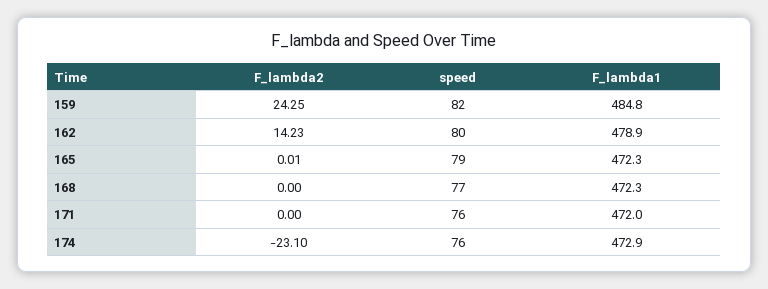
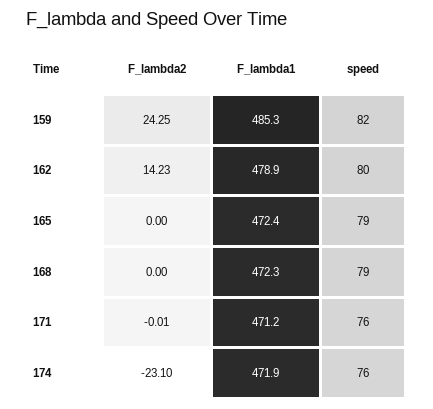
  {
    "F_lambda2": {
      "159": 24.25,
      "162": 14.23,
-     "165": 0.01,
+     "165": 0,
      "168": 0,
-     "171": 0,
+     "171": -0.01,
      "174": -23.1
    },
    "speed": {
      "159": 82,
      "162": 80,
      "165": 79,
-     "168": 77,
+     "168": 79,
      "171": 76,
      "174": 76
    },
    "F_lambda1": {
-     "159": 484.8,
+     "159": 485.3,
      "162": 478.9,
-     "165": 472.3,
+     "165": 472.4,
      "168": 472.3,
-     "171": 472,
+     "171": 471.2,
-     "174": 472.9
+     "174": 471.9
    }
  }

